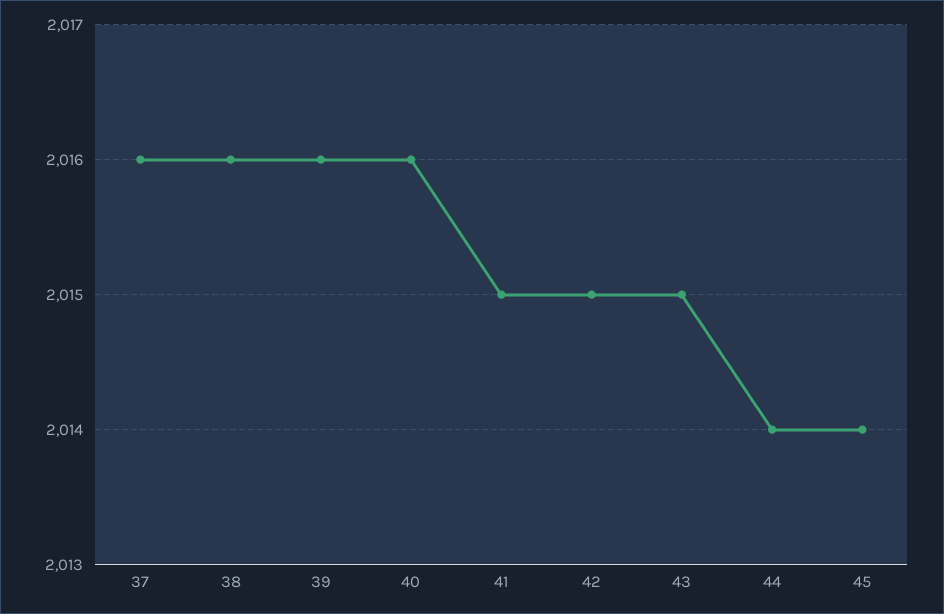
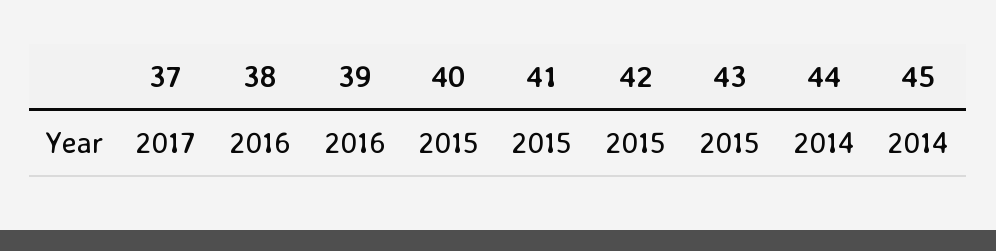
  {
-   "37": 2016,
+   "37": 2017,
    "38": 2016,
    "39": 2016,
-   "40": 2016,
+   "40": 2015,
    "41": 2015,
    "42": 2015,
    "43": 2015,
    "44": 2014,
    "45": 2014
  }

